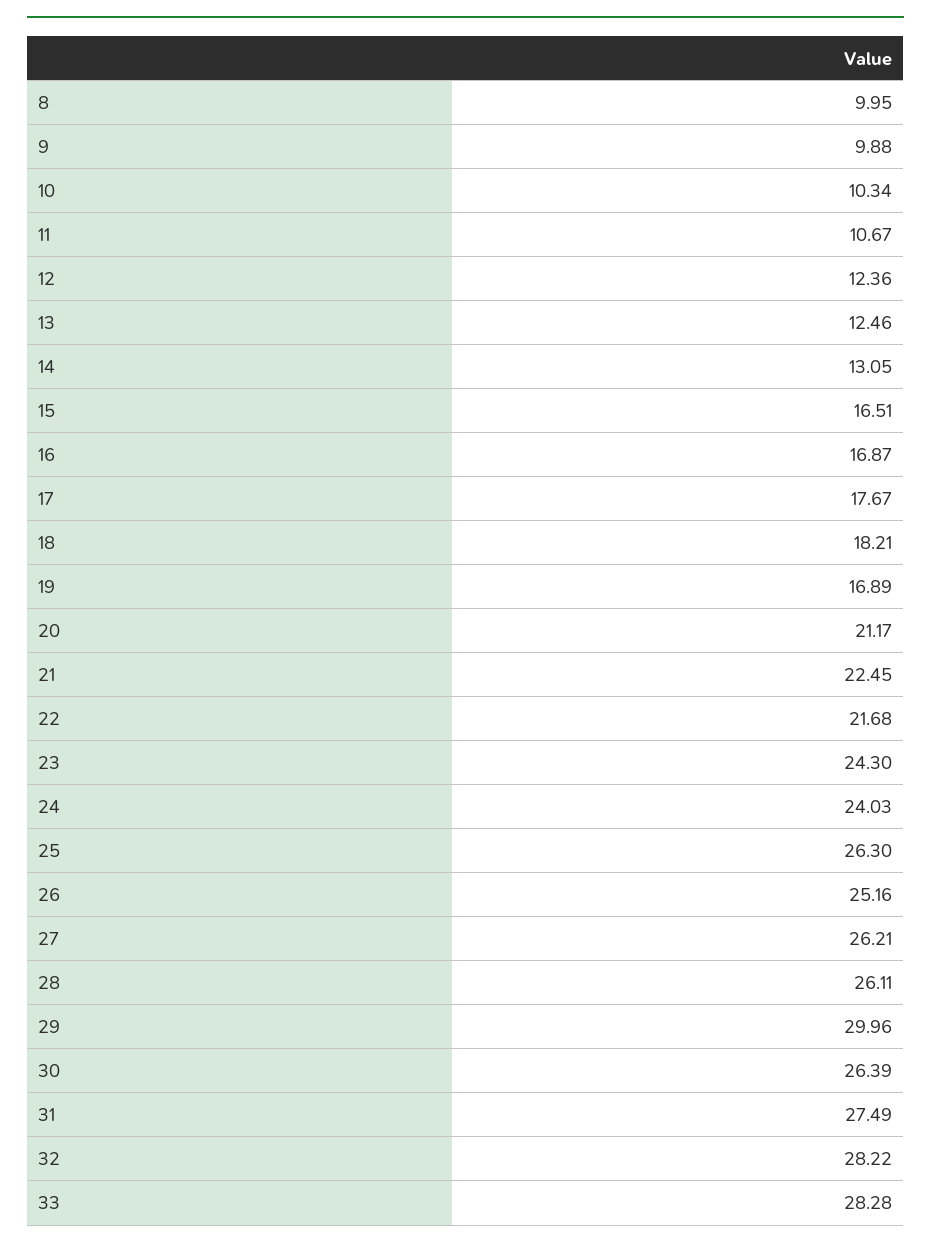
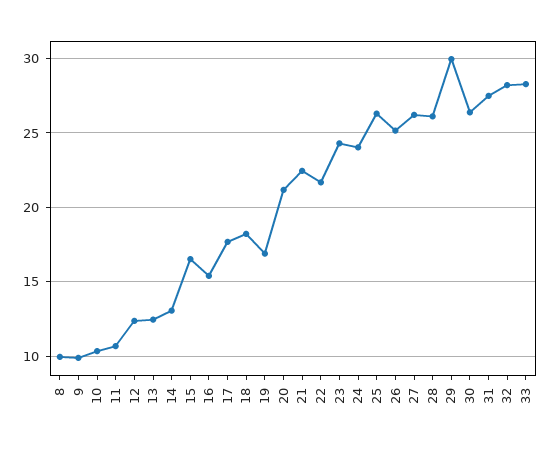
  {
    "8": 9.95,
    "9": 9.88,
    "10": 10.34,
    "11": 10.67,
    "12": 12.36,
    "13": 12.46,
    "14": 13.05,
    "15": 16.51,
-   "16": 16.87,
+   "16": 15.5,
    "17": 17.67,
    "18": 18.21,
    "19": 16.89,
    "20": 21.17,
    "21": 22.45,
    "22": 21.68,
    "23": 24.3,
    "24": 24.03,
    "25": 26.3,
    "26": 25.16,
    "27": 26.21,
    "28": 26.11,
    "29": 29.96,
    "30": 26.39,
    "31": 27.49,
    "32": 28.22,
    "33": 28.28
  }

